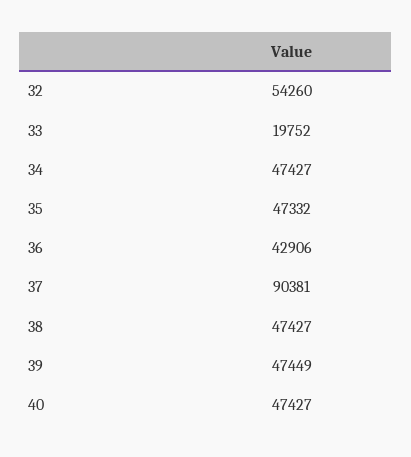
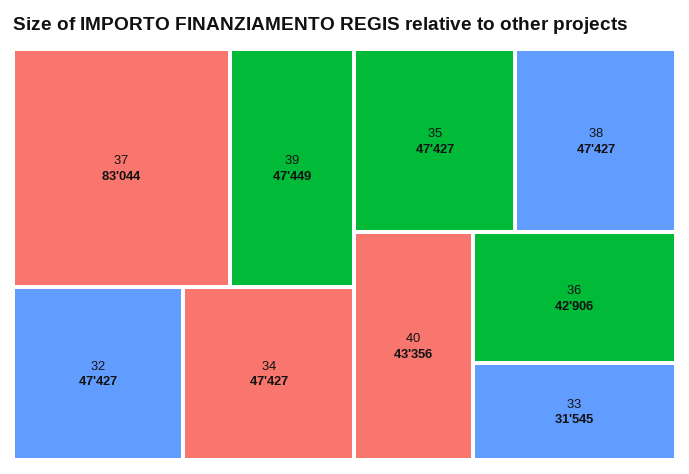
  {
-   "32": 54260,
+   "32": 47427,
-   "33": 19752,
+   "33": 31545,
    "34": 47427,
-   "35": 47332,
+   "35": 47427,
    "36": 42906,
-   "37": 90381,
+   "37": 83044,
    "38": 47427,
    "39": 47449,
-   "40": 47427
+   "40": 43356
  }

